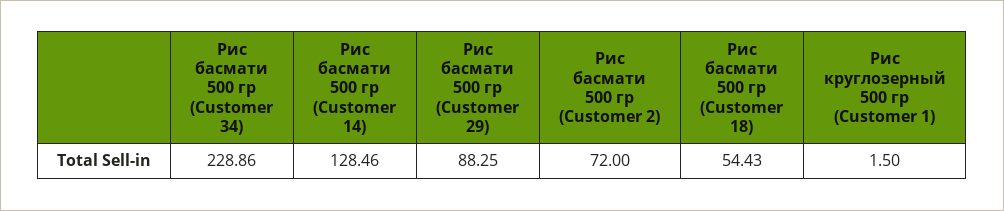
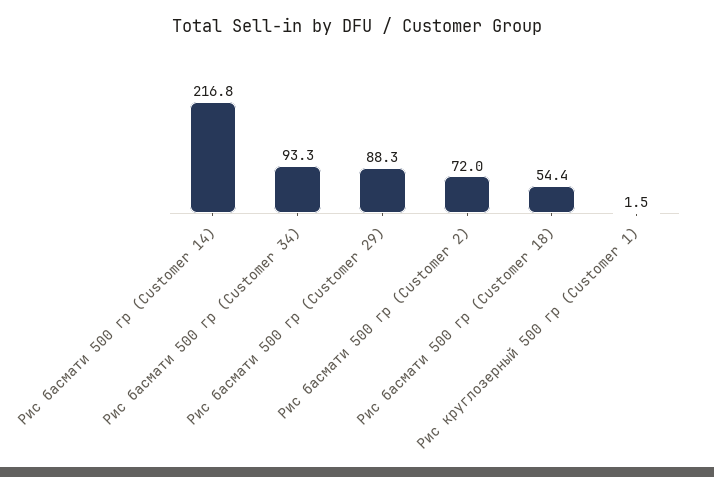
  {
-   "Рис басмати 500 гр (Customer 34)": 228.86,
+   "Рис басмати 500 гр (Customer 34)": 93.3,
-   "Рис басмати 500 гр (Customer 14)": 128.46,
+   "Рис басмати 500 гр (Customer 14)": 216.8,
    "Рис басмати 500 гр (Customer 29)": 88.25,
    "Рис басмати 500 гр (Customer 2)": 72,
    "Рис басмати 500 гр (Customer 18)": 54.43,
    "Рис круглозерный 500 гр (Customer 1)": 1.5
  }

